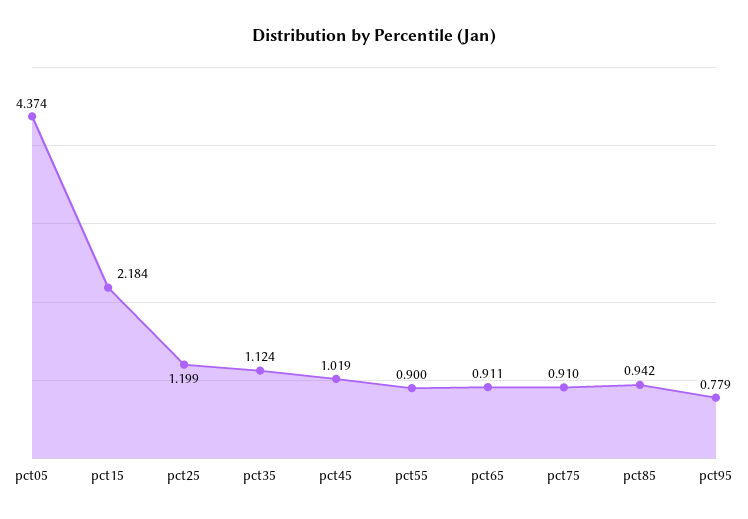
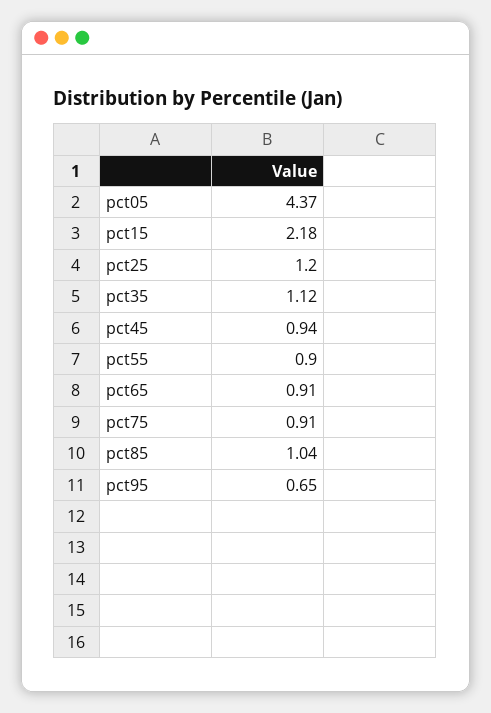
  {
    "pct05": 4.374,
    "pct15": 2.184,
    "pct25": 1.199,
    "pct35": 1.124,
-   "pct45": 1.019,
+   "pct45": 0.94,
    "pct55": 0.9,
    "pct65": 0.911,
    "pct75": 0.91,
-   "pct85": 0.942,
+   "pct85": 1.04,
-   "pct95": 0.779
+   "pct95": 0.65
  }

